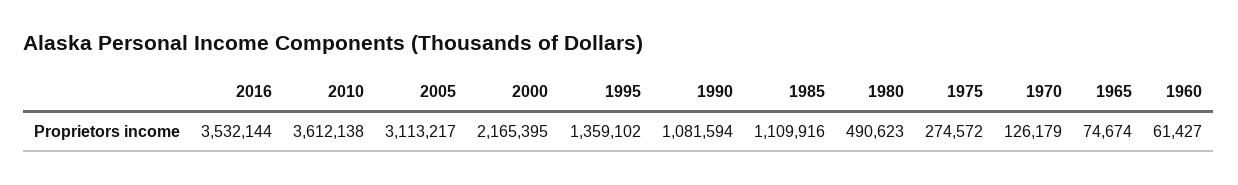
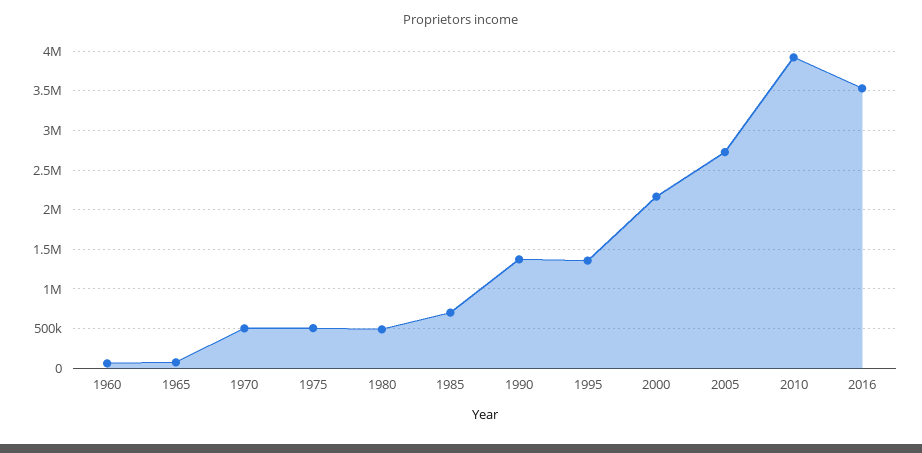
  {
    "2016": 3532144,
-   "2010": 3612138,
+   "2010": 3900000,
-   "2005": 3113217,
+   "2005": 2700000,
    "2000": 2165395,
    "1995": 1359102,
-   "1990": 1081594,
+   "1990": 1400000,
-   "1985": 1109916,
+   "1985": 700000,
    "1980": 490623,
-   "1975": 274572,
+   "1975": 500000,
-   "1970": 126179,
+   "1970": 500000,
    "1965": 74674,
    "1960": 61427
  }

